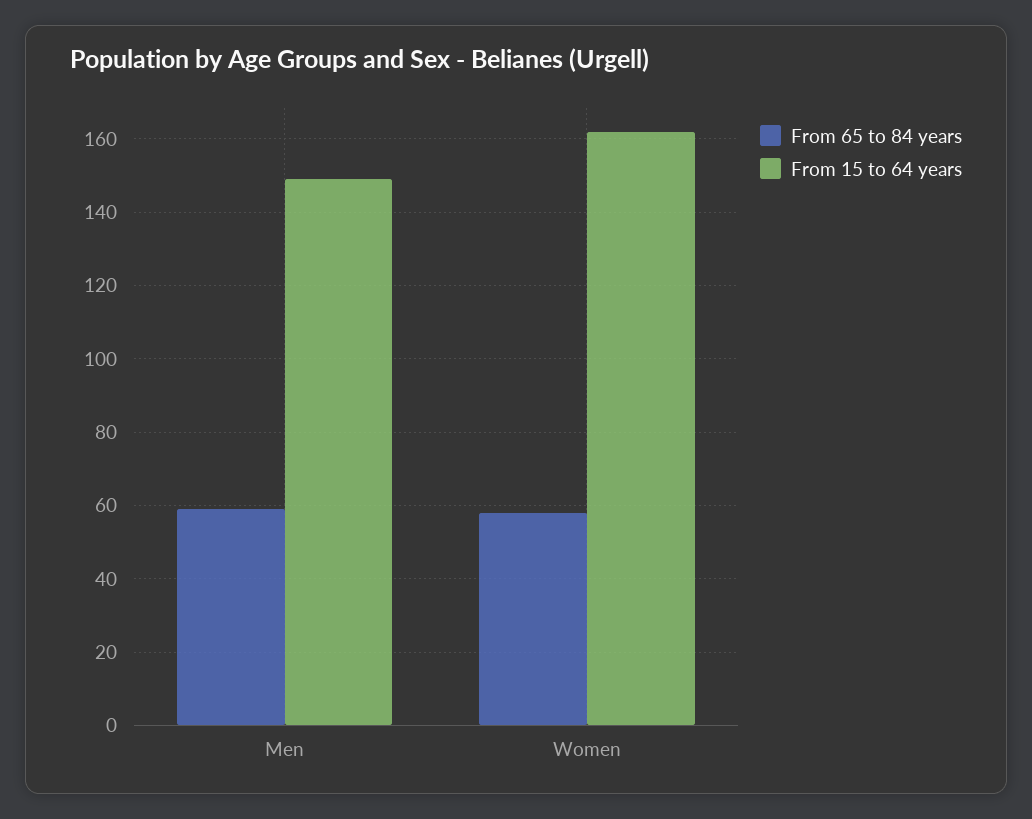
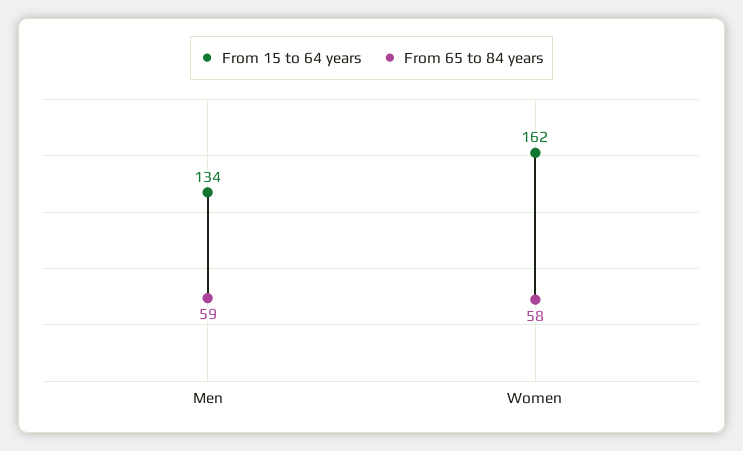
  {
    "From 65 to 84 years": {
      "Men": 59,
      "Women": 58
    },
    "From 15 to 64 years": {
-     "Men": 150,
+     "Men": 134,
      "Women": 162
    }
  }

